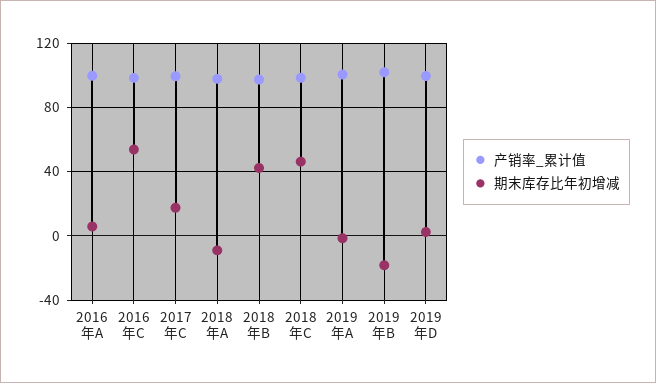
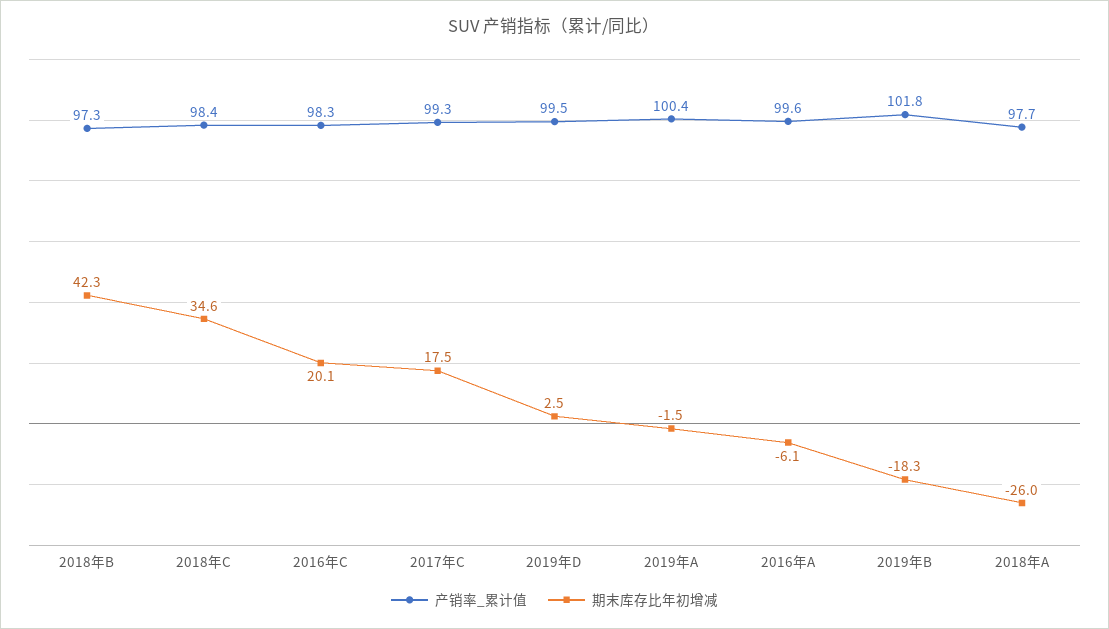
  {
    "产销率_累计值": {
      "2016年A": 99.6,
      "2016年C": 98.3,
      "2017年C": 99.3,
      "2018年A": 97.7,
      "2018年B": 97.3,
      "2018年C": 98.4,
      "2019年A": 100.4,
      "2019年B": 101.8,
      "2019年D": 99.5
    },
    "期末库存比年初增减": {
-     "2016年A": 5,
+     "2016年A": -6.1,
-     "2016年C": 55,
+     "2016年C": 20.1,
      "2017年C": 17.5,
-     "2018年A": -10,
+     "2018年A": -26,
      "2018年B": 42.3,
-     "2018年C": 45,
+     "2018年C": 34.6,
      "2019年A": -1.5,
      "2019年B": -18.3,
      "2019年D": 2.5
    }
  }

